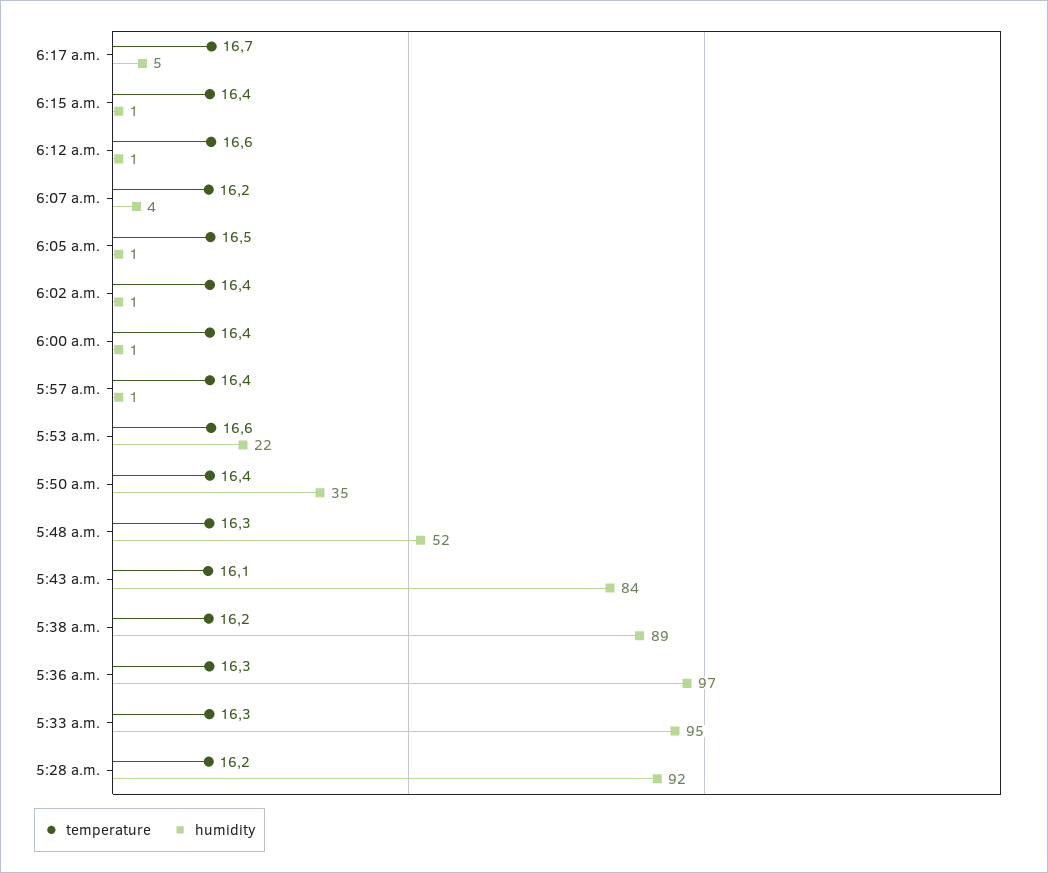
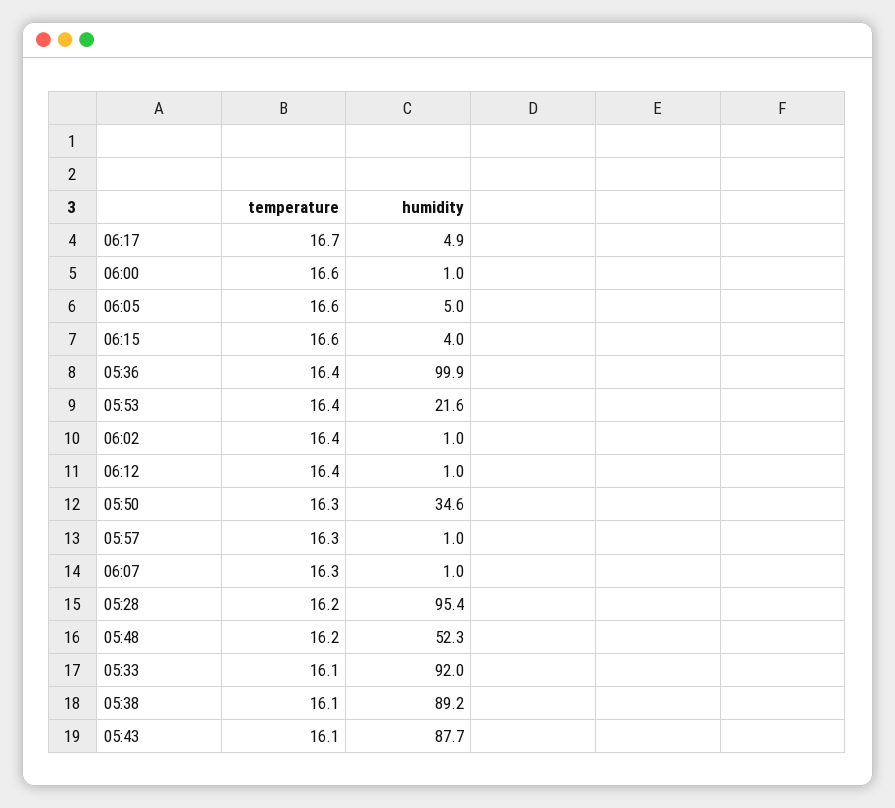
  {
    "temperature": {
      "6:17 a.m.": 16.7,
-     "6:15 a.m.": 16.4,
+     "6:15 a.m.": 16.6,
-     "6:12 a.m.": 16.6,
+     "6:12 a.m.": 16.4,
-     "6:07 a.m.": 16.2,
+     "6:07 a.m.": 16.3,
-     "6:05 a.m.": 16.5,
+     "6:05 a.m.": 16.6,
      "6:02 a.m.": 16.4,
-     "6:00 a.m.": 16.4,
+     "6:00 a.m.": 16.6,
-     "5:57 a.m.": 16.4,
+     "5:57 a.m.": 16.3,
-     "5:53 a.m.": 16.6,
+     "5:53 a.m.": 16.4,
-     "5:50 a.m.": 16.4,
+     "5:50 a.m.": 16.3,
-     "5:48 a.m.": 16.3,
+     "5:48 a.m.": 16.2,
      "5:43 a.m.": 16.1,
-     "5:38 a.m.": 16.2,
+     "5:38 a.m.": 16.1,
-     "5:36 a.m.": 16.3,
+     "5:36 a.m.": 16.4,
-     "5:33 a.m.": 16.3,
+     "5:33 a.m.": 16.1,
      "5:28 a.m.": 16.2
    },
    "humidity": {
      "6:17 a.m.": 4.9,
-     "6:15 a.m.": 1,
+     "6:15 a.m.": 4,
      "6:12 a.m.": 1,
-     "6:07 a.m.": 4,
+     "6:07 a.m.": 1,
-     "6:05 a.m.": 1,
+     "6:05 a.m.": 5,
      "6:02 a.m.": 1,
      "6:00 a.m.": 1,
      "5:57 a.m.": 1,
      "5:53 a.m.": 21.6,
      "5:50 a.m.": 34.6,
      "5:48 a.m.": 52.3,
-     "5:43 a.m.": 84,
+     "5:43 a.m.": 87.7,
      "5:38 a.m.": 89.2,
-     "5:36 a.m.": 97,
+     "5:36 a.m.": 99.9,
-     "5:33 a.m.": 95,
+     "5:33 a.m.": 92,
-     "5:28 a.m.": 92
+     "5:28 a.m.": 95.4
    }
  }

